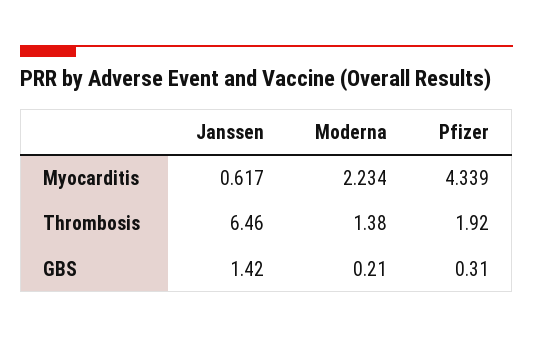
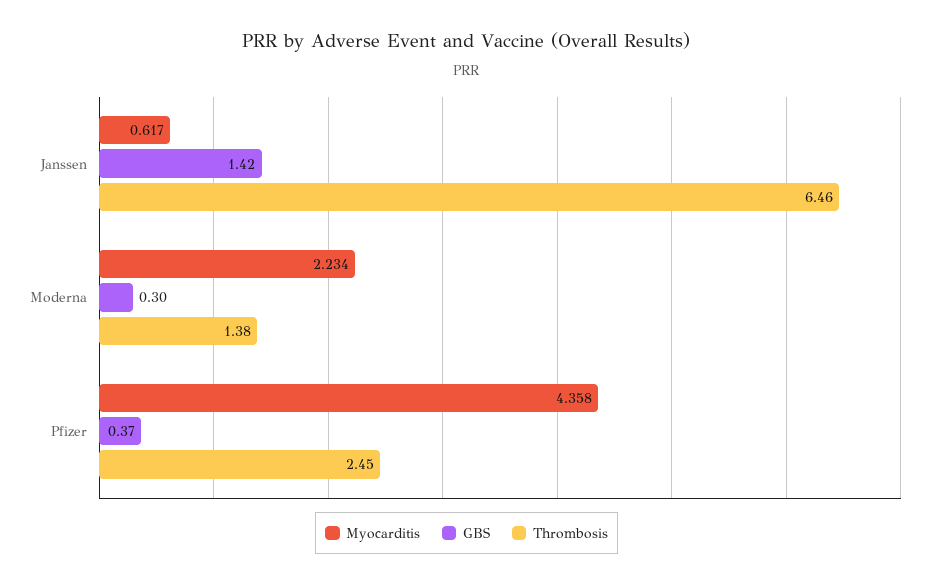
  {
    "Myocarditis": {
      "Janssen": 0.617,
      "Moderna": 2.234,
-     "Pfizer": 4.339
+     "Pfizer": 4.358
    },
    "Thrombosis": {
      "Janssen": 6.46,
      "Moderna": 1.38,
-     "Pfizer": 1.92
+     "Pfizer": 2.45
    },
    "GBS": {
      "Janssen": 1.42,
-     "Moderna": 0.21,
+     "Moderna": 0.3,
-     "Pfizer": 0.31
+     "Pfizer": 0.37
    }
  }

